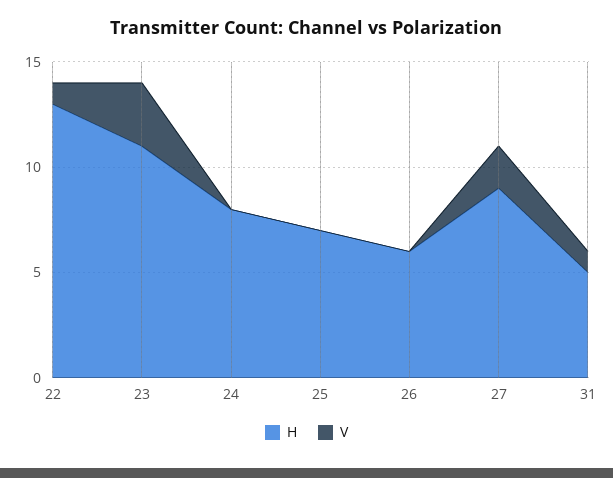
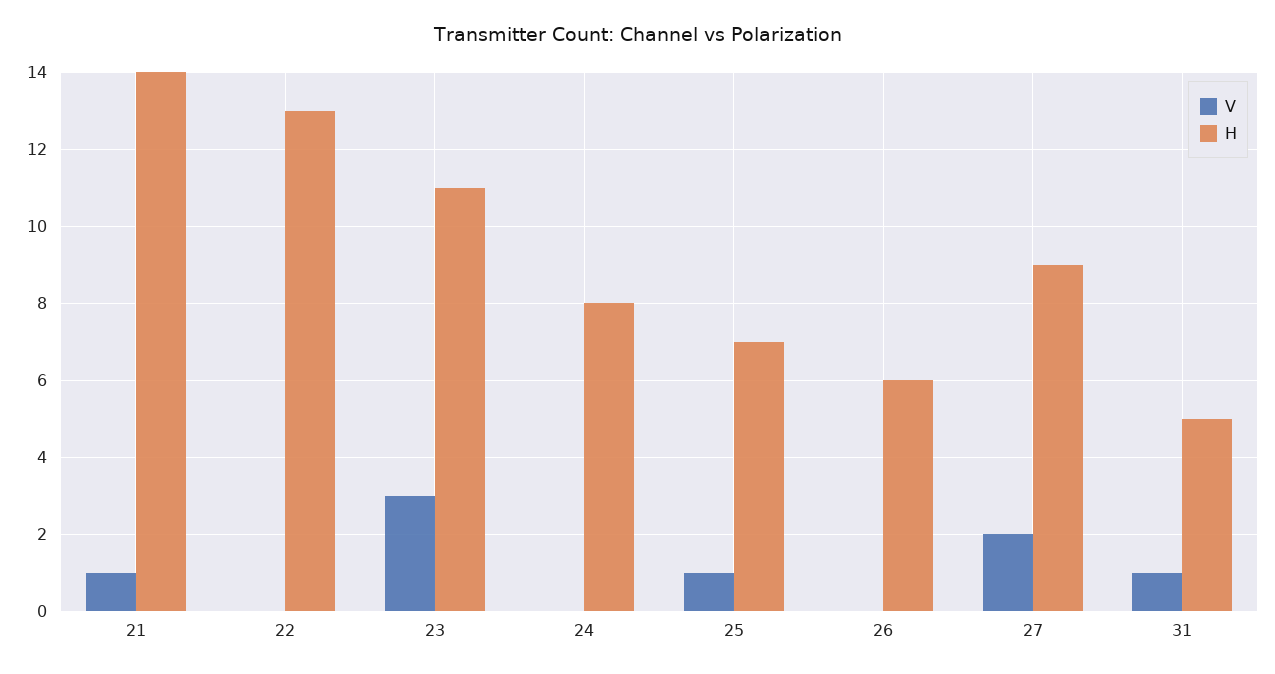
  {
    "H": {
      "22": 13,
      "23": 11,
      "24": 8,
      "25": 7,
      "26": 6,
      "27": 9,
-     "31": 5
+     "31": 5,
+     "21": 14
    },
    "V": {
-     "22": 1,
+     "22": 0,
      "23": 3,
      "24": 0,
-     "25": 0,
+     "25": 1,
      "26": 0,
      "27": 2,
-     "31": 1
+     "31": 1,
+     "21": 1
    }
  }

